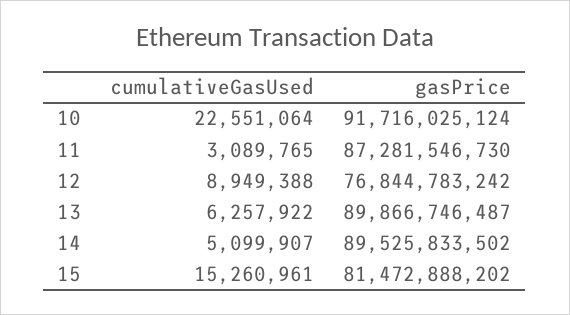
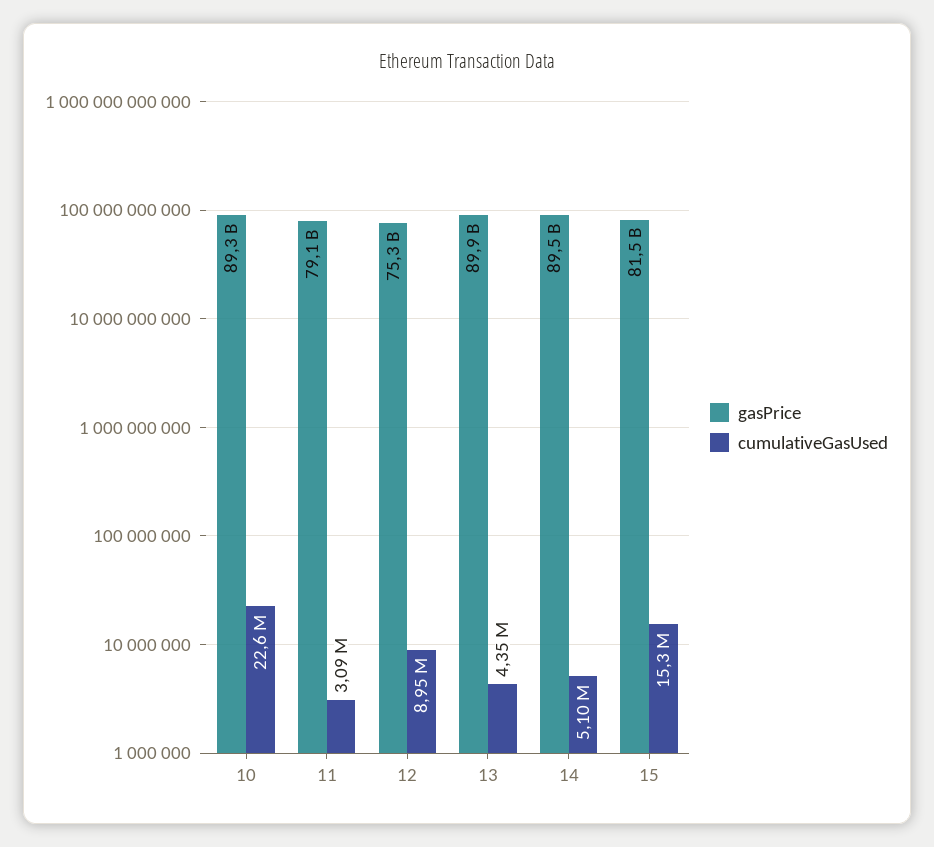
  {
    "cumulativeGasUsed": {
      "10": 22551064,
      "11": 3089765,
      "12": 8949388,
-     "13": 6257922,
+     "13": 4350000,
      "14": 5099907,
      "15": 15260961
    },
    "gasPrice": {
-     "10": 91716025124,
+     "10": 89300000000,
-     "11": 87281546730,
+     "11": 79100000000,
-     "12": 76844783242,
+     "12": 75300000000,
      "13": 89866746487,
      "14": 89525833502,
      "15": 81472888202
    }
  }

